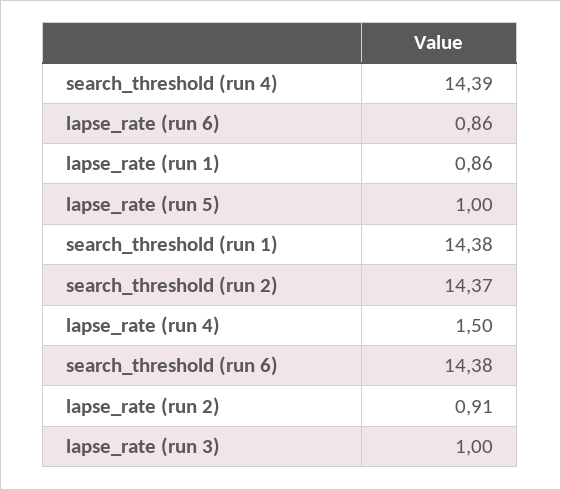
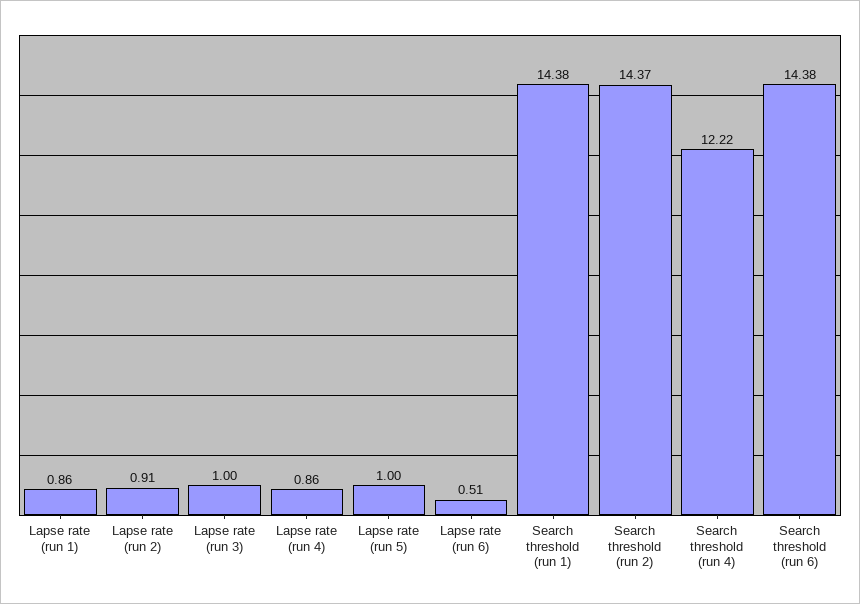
  {
-   "search_threshold (run 4)": 14.39,
+   "search_threshold (run 4)": 12.22,
-   "lapse_rate (run 6)": 0.86,
+   "lapse_rate (run 6)": 0.51,
    "lapse_rate (run 1)": 0.86,
    "lapse_rate (run 5)": 1,
    "search_threshold (run 1)": 14.38,
    "search_threshold (run 2)": 14.37,
-   "lapse_rate (run 4)": 1.5,
+   "lapse_rate (run 4)": 0.86,
    "search_threshold (run 6)": 14.38,
    "lapse_rate (run 2)": 0.91,
    "lapse_rate (run 3)": 1
  }

